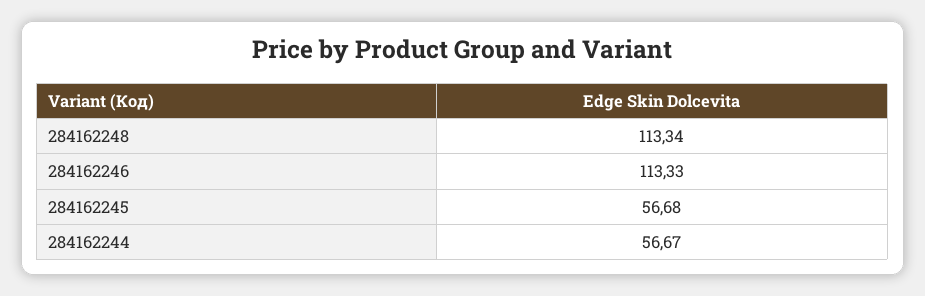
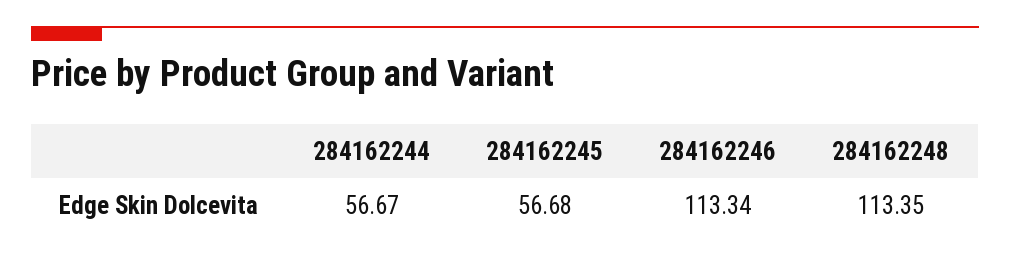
  {
-   "284162248": 113.34,
+   "284162248": 113.35,
-   "284162246": 113.33,
+   "284162246": 113.34,
    "284162245": 56.68,
    "284162244": 56.67
  }

